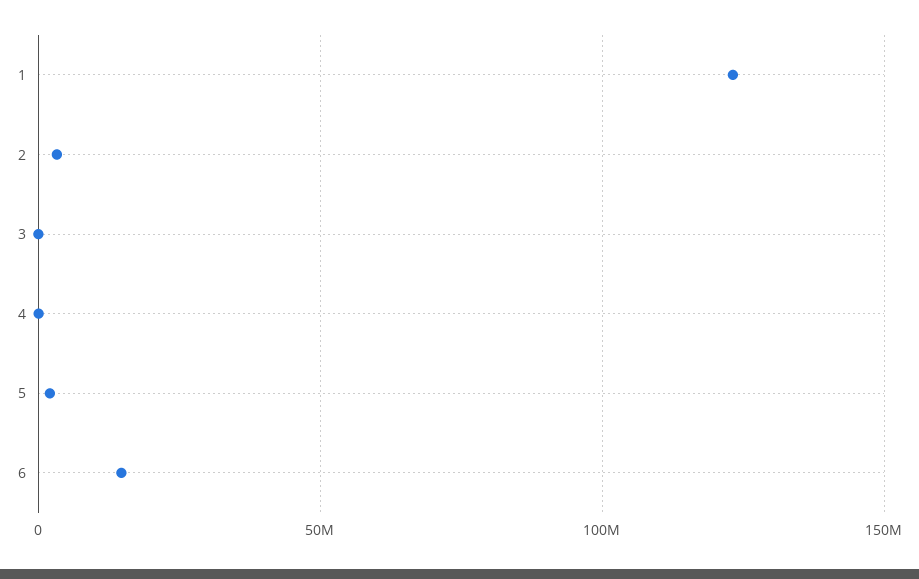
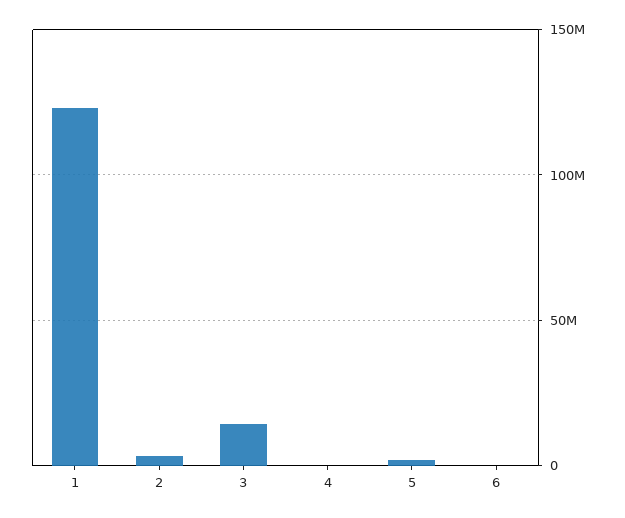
  {
    "1": 125000000,
    "2": 5000000,
-   "3": 0,
+   "3": 15000000,
    "4": 0,
    "5": 0,
-   "6": 15000000
+   "6": 0
  }

